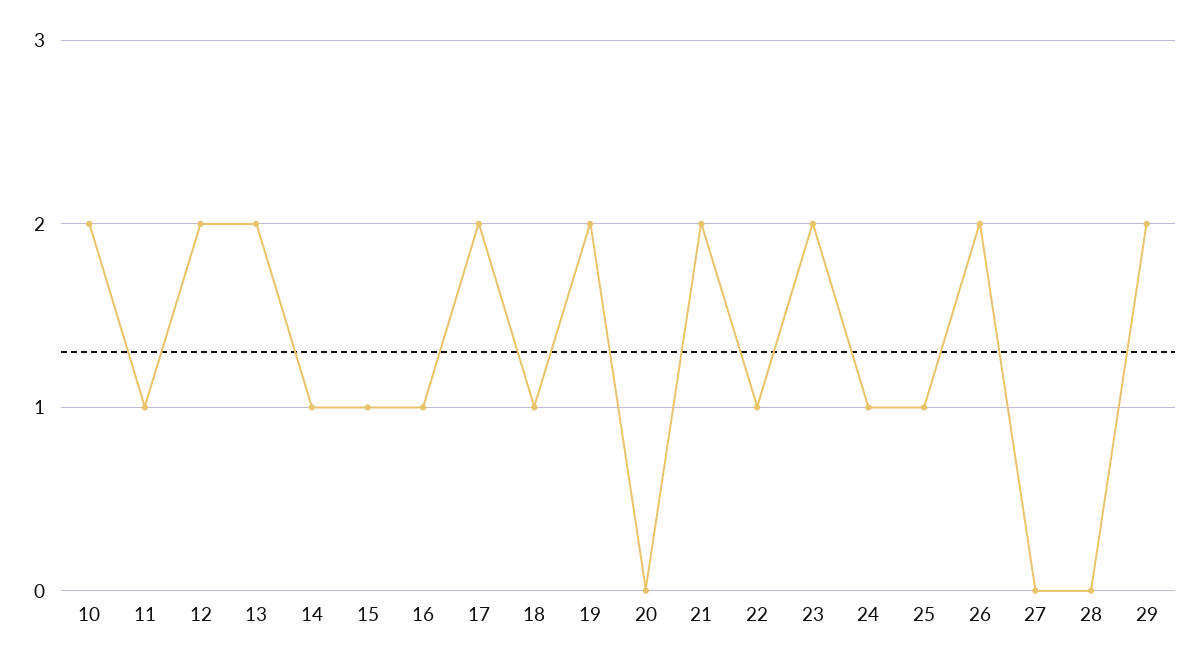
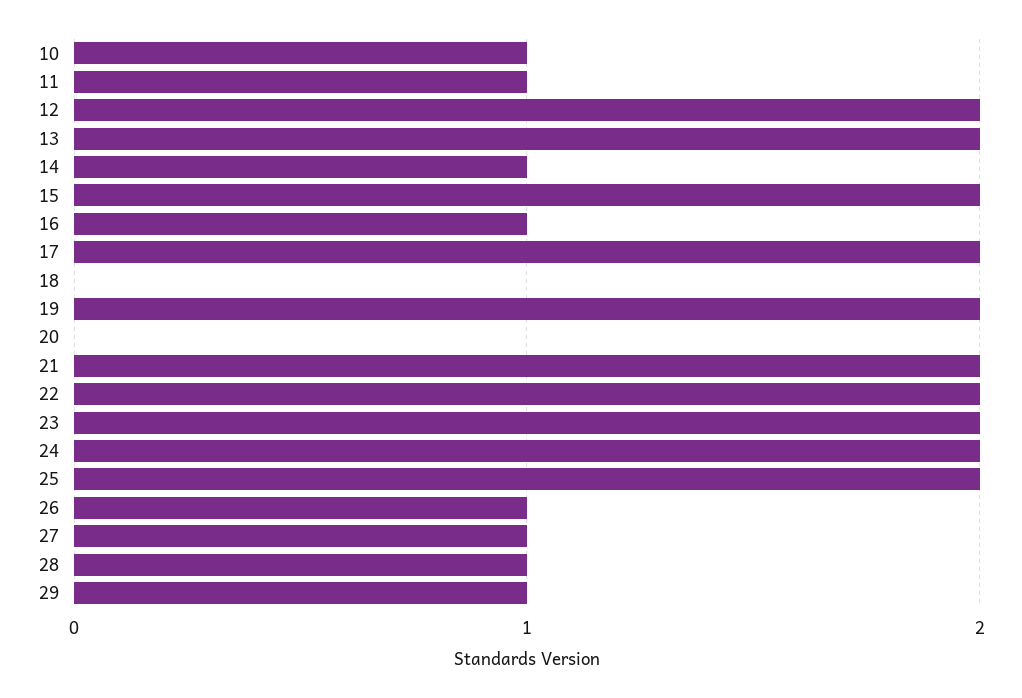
  {
-   "10": 2,
+   "10": 1,
    "11": 1,
    "12": 2,
    "13": 2,
    "14": 1,
-   "15": 1,
+   "15": 2,
    "16": 1,
    "17": 2,
-   "18": 1,
+   "18": 0,
    "19": 2,
    "20": 0,
    "21": 2,
-   "22": 1,
+   "22": 2,
    "23": 2,
-   "24": 1,
+   "24": 2,
-   "25": 1,
+   "25": 2,
-   "26": 2,
+   "26": 1,
-   "27": 0,
+   "27": 1,
-   "28": 0,
+   "28": 1,
-   "29": 2
+   "29": 1
  }

